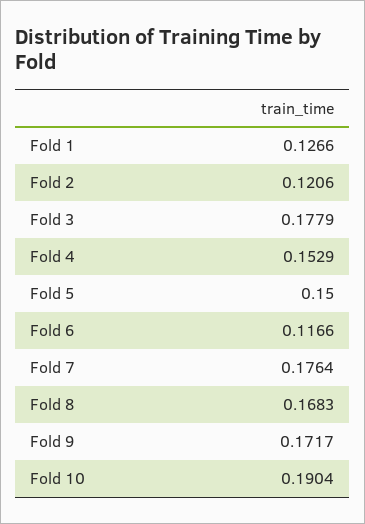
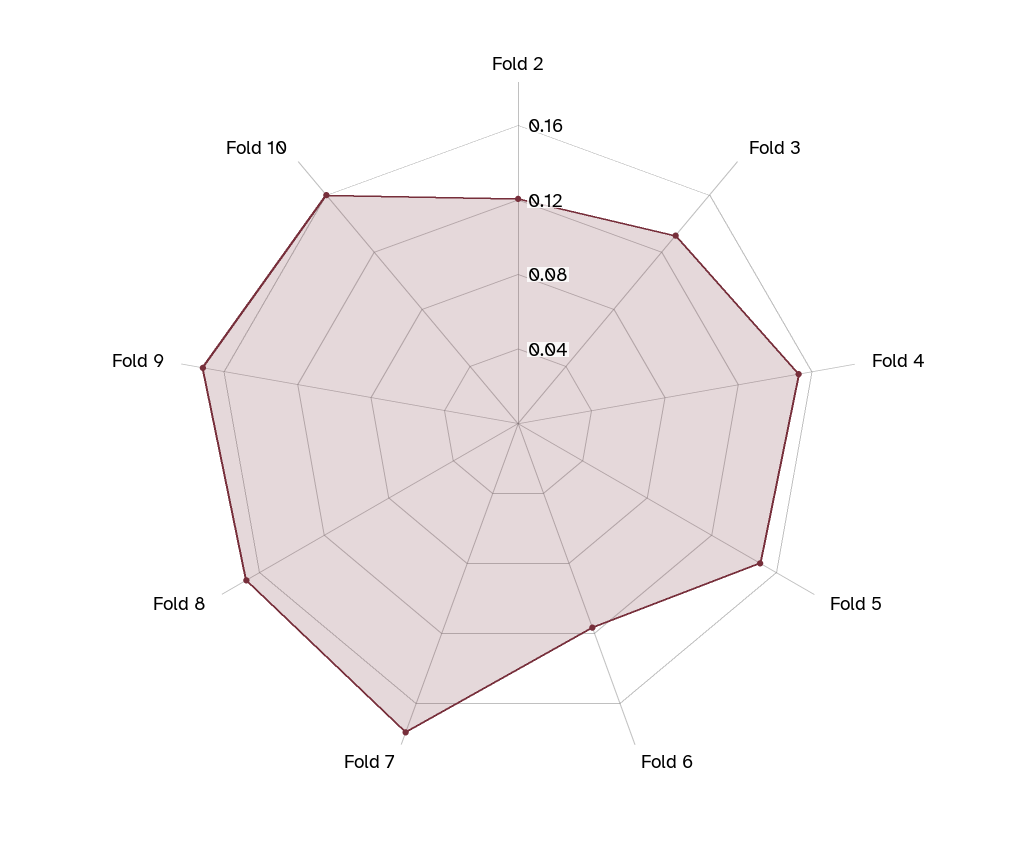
  {
-   "Fold 1": 0.1266,
    "Fold 2": 0.1206,
-   "Fold 3": 0.1779,
+   "Fold 3": 0.13,
    "Fold 4": 0.1529,
    "Fold 5": 0.15,
    "Fold 6": 0.1166,
    "Fold 7": 0.1764,
    "Fold 8": 0.1683,
    "Fold 9": 0.1717,
-   "Fold 10": 0.1904
+   "Fold 10": 0.16
  }

